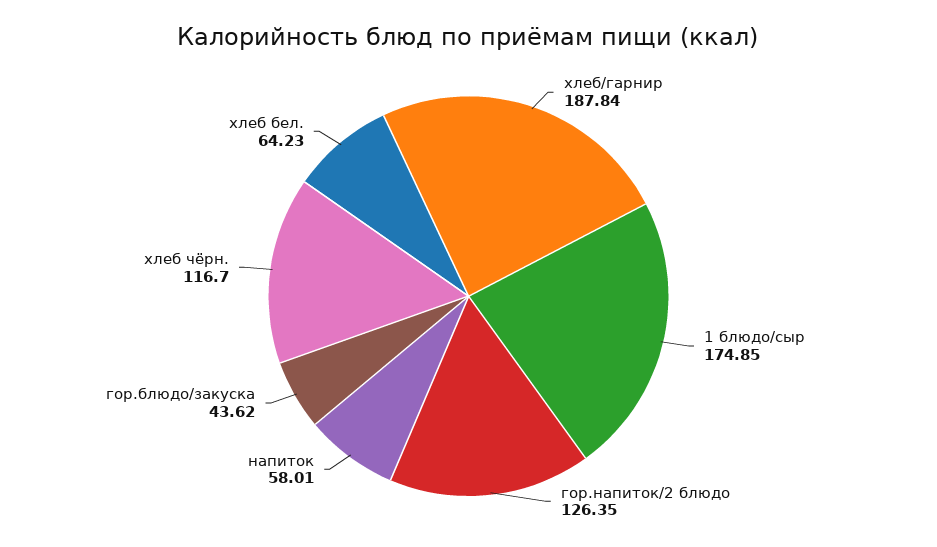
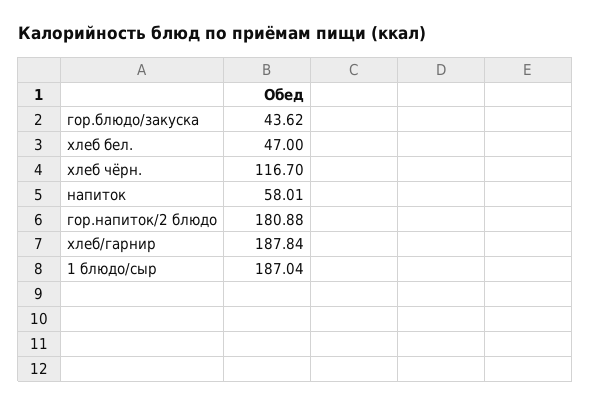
  {
    "хлеб/гарнир": 187.84,
-   "1 блюдо/сыр": 174.85,
+   "1 блюдо/сыр": 187.04,
-   "гор.напиток/2 блюдо": 126.35,
+   "гор.напиток/2 блюдо": 180.88,
    "напиток": 58.01,
    "гор.блюдо/закуска": 43.62,
    "хлеб чёрн.": 116.7,
-   "хлеб бел.": 64.23
+   "хлеб бел.": 47
  }

